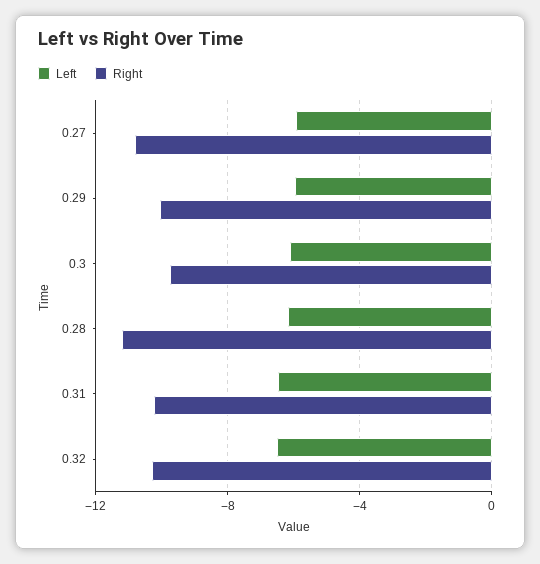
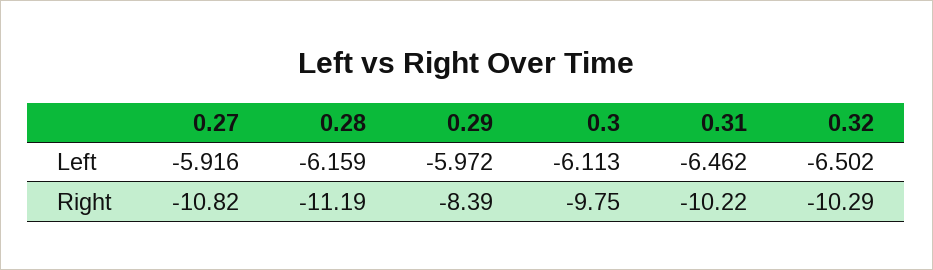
  {
    "Left": {
      "0.27": -5.916,
      "0.29": -5.972,
      "0.3": -6.113,
      "0.28": -6.159,
      "0.31": -6.462,
      "0.32": -6.502
    },
    "Right": {
      "0.27": -10.82,
-     "0.29": -10,
+     "0.29": -8.39,
      "0.3": -9.75,
      "0.28": -11.19,
      "0.31": -10.22,
      "0.32": -10.29
    }
  }

